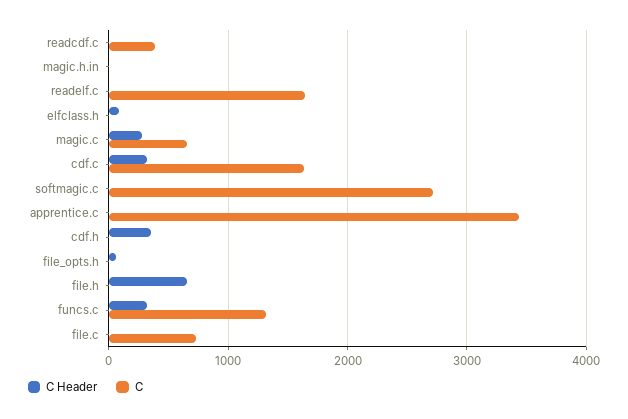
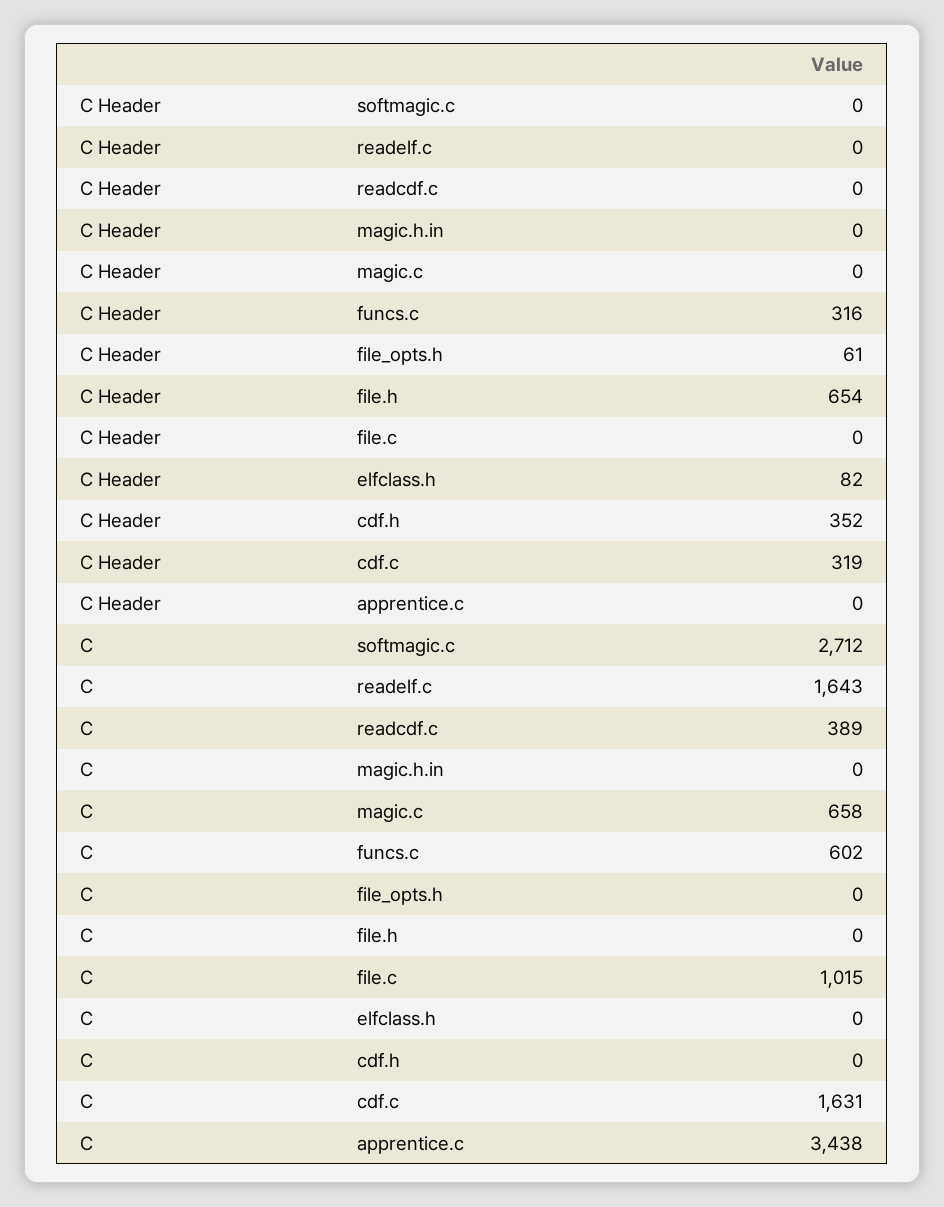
  {
    "C Header": {
      "readcdf.c": 0,
      "magic.h.in": 0,
      "readelf.c": 0,
      "elfclass.h": 82,
-     "magic.c": 300,
+     "magic.c": 0,
      "cdf.c": 319,
      "softmagic.c": 0,
      "apprentice.c": 0,
      "cdf.h": 352,
      "file_opts.h": 61,
      "file.h": 654,
      "funcs.c": 316,
      "file.c": 0
    },
    "C": {
      "readcdf.c": 389,
      "magic.h.in": 0,
      "readelf.c": 1643,
      "elfclass.h": 0,
      "magic.c": 658,
      "cdf.c": 1631,
      "softmagic.c": 2712,
      "apprentice.c": 3438,
      "cdf.h": 0,
      "file_opts.h": 0,
      "file.h": 0,
-     "funcs.c": 1300,
+     "funcs.c": 602,
-     "file.c": 700
+     "file.c": 1015
    }
  }

